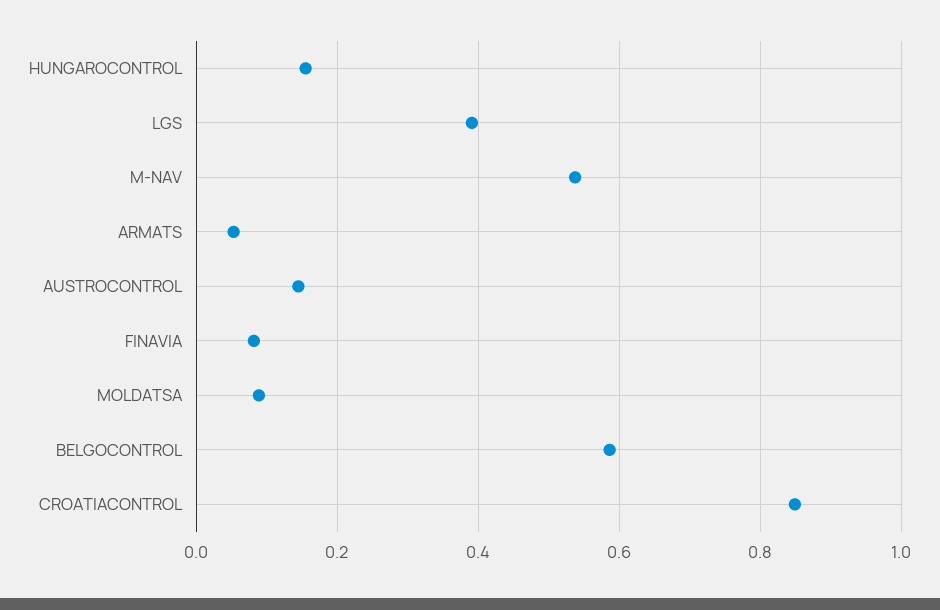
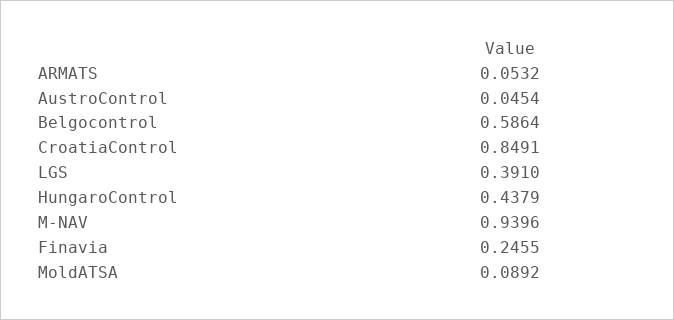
  {
-   "HUNGAROCONTROL": 0.16,
+   "HUNGAROCONTROL": 0.4379,
    "LGS": 0.391,
-   "M-NAV": 0.54,
+   "M-NAV": 0.9396,
    "ARMATS": 0.0532,
-   "AUSTROCONTROL": 0.14,
+   "AUSTROCONTROL": 0.0454,
-   "FINAVIA": 0.08,
+   "FINAVIA": 0.2455,
    "MOLDATSA": 0.0892,
    "BELGOCONTROL": 0.5864,
    "CROATIACONTROL": 0.8491
  }

